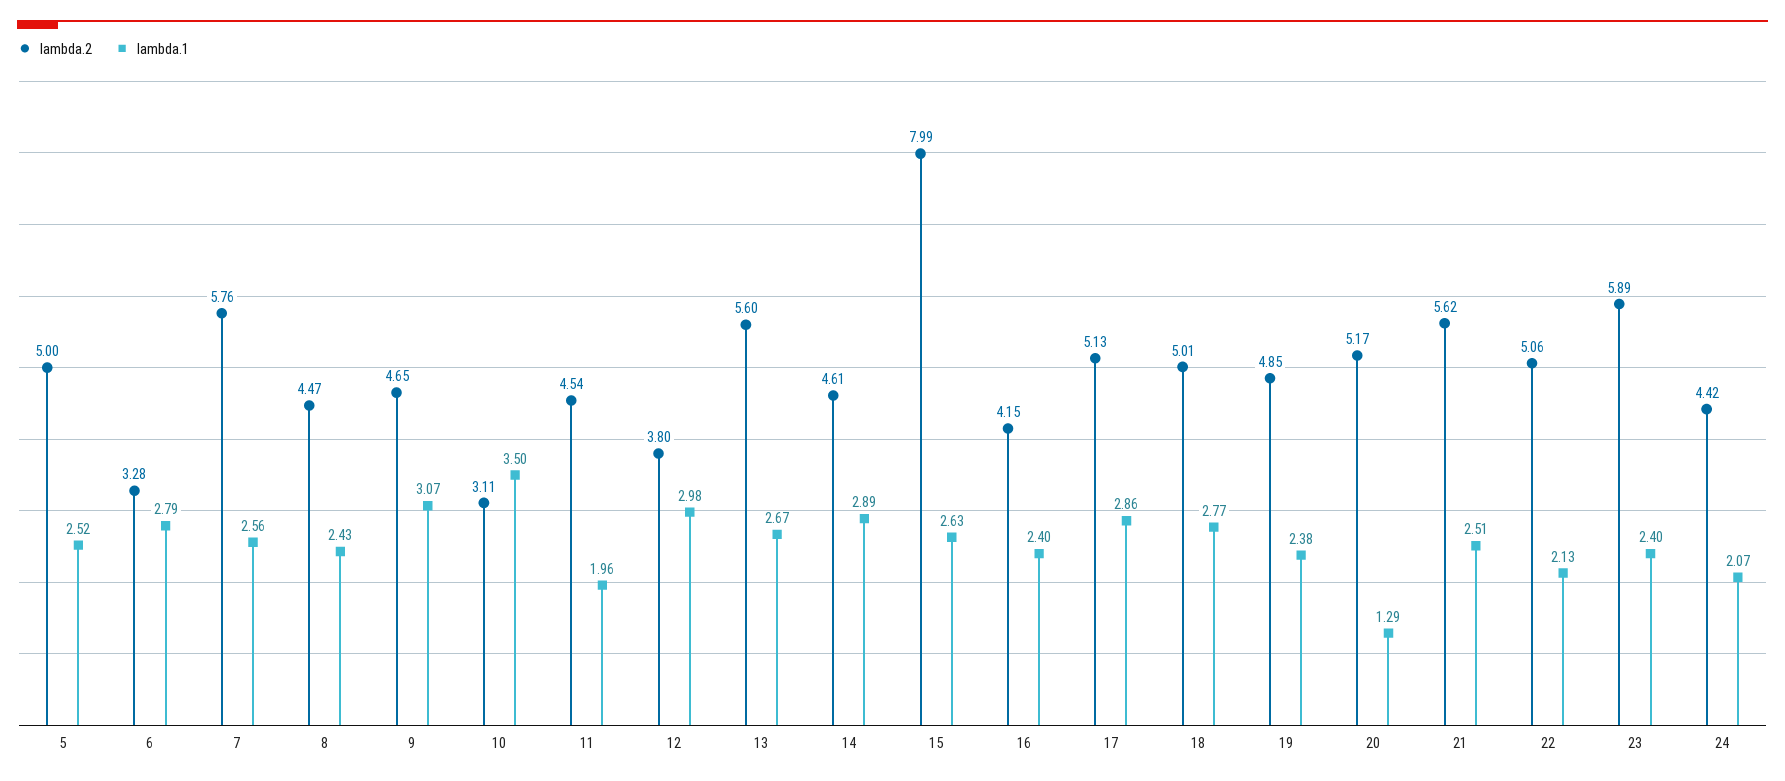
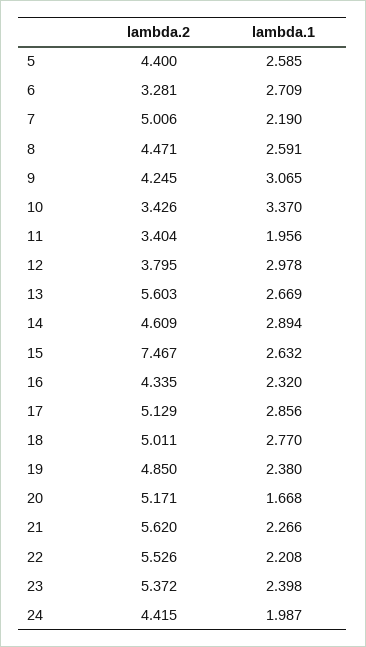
  {
    "lambda.2": {
-     "5": 5,
+     "5": 4.4,
      "6": 3.281,
-     "7": 5.76,
+     "7": 5.006,
      "8": 4.471,
-     "9": 4.65,
+     "9": 4.245,
-     "10": 3.11,
+     "10": 3.426,
-     "11": 4.54,
+     "11": 3.404,
      "12": 3.795,
      "13": 5.603,
      "14": 4.609,
-     "15": 7.99,
+     "15": 7.467,
-     "16": 4.15,
+     "16": 4.335,
      "17": 5.129,
      "18": 5.011,
      "19": 4.85,
      "20": 5.171,
      "21": 5.62,
-     "22": 5.06,
+     "22": 5.526,
-     "23": 5.89,
+     "23": 5.372,
      "24": 4.415
    },
    "lambda.1": {
-     "5": 2.52,
+     "5": 2.585,
-     "6": 2.79,
+     "6": 2.709,
-     "7": 2.56,
+     "7": 2.19,
-     "8": 2.43,
+     "8": 2.591,
      "9": 3.065,
-     "10": 3.5,
+     "10": 3.37,
      "11": 1.956,
      "12": 2.978,
      "13": 2.669,
      "14": 2.894,
      "15": 2.632,
-     "16": 2.4,
+     "16": 2.32,
      "17": 2.856,
      "18": 2.77,
      "19": 2.38,
-     "20": 1.29,
+     "20": 1.668,
-     "21": 2.51,
+     "21": 2.266,
-     "22": 2.13,
+     "22": 2.208,
      "23": 2.398,
-     "24": 2.07
+     "24": 1.987
    }
  }

